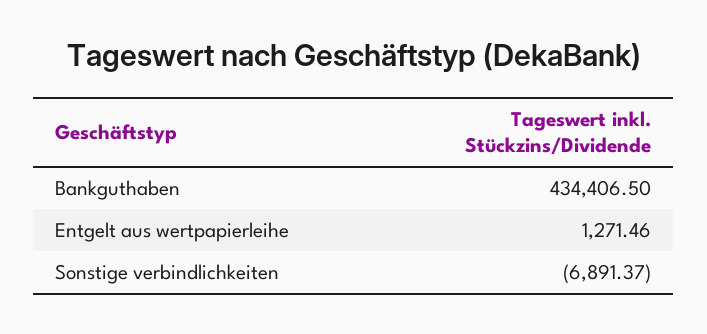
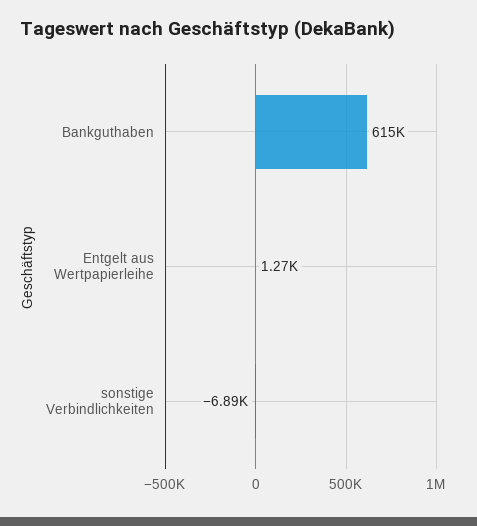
  {
-   "Bankguthaben": 434406.5,
+   "Bankguthaben": 615000,
    "Entgelt aus wertpapierleihe": 1271.46,
    "Sonstige verbindlichkeiten": -6891.37
  }

